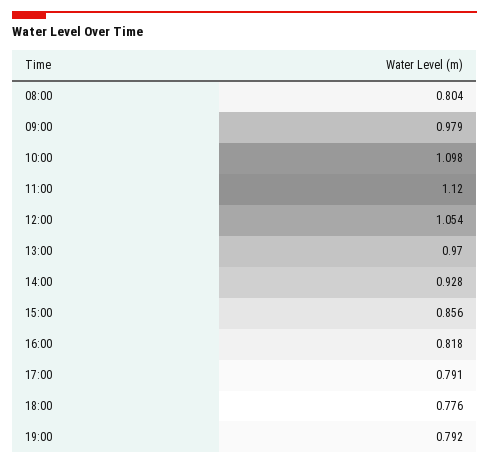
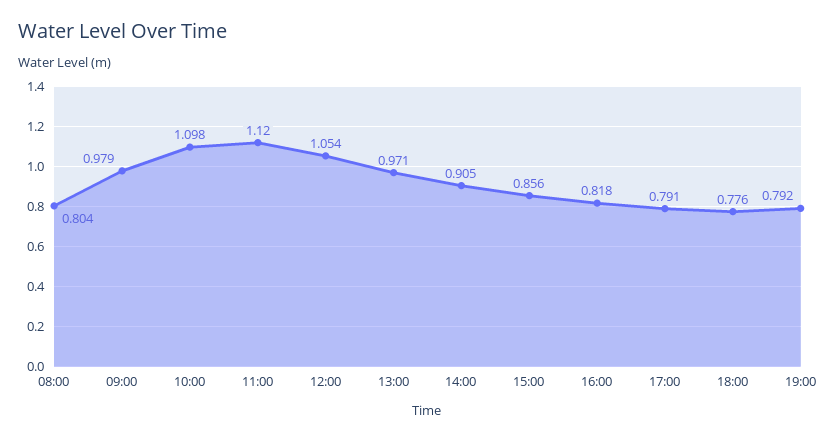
  {
    "08:00": 0.804,
    "09:00": 0.979,
    "10:00": 1.098,
    "11:00": 1.12,
    "12:00": 1.054,
-   "13:00": 0.97,
+   "13:00": 0.971,
-   "14:00": 0.928,
+   "14:00": 0.905,
    "15:00": 0.856,
    "16:00": 0.818,
    "17:00": 0.791,
    "18:00": 0.776,
    "19:00": 0.792
  }

